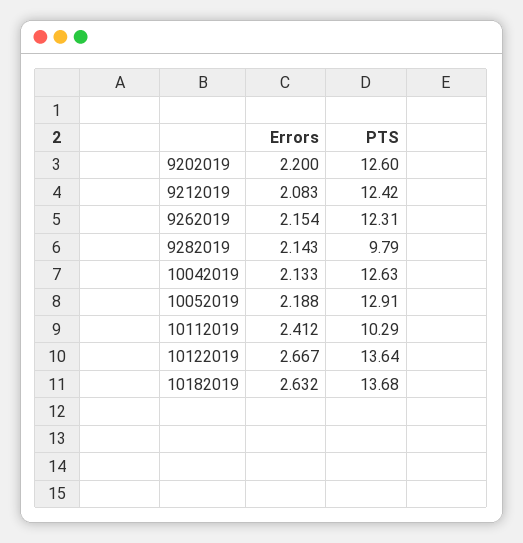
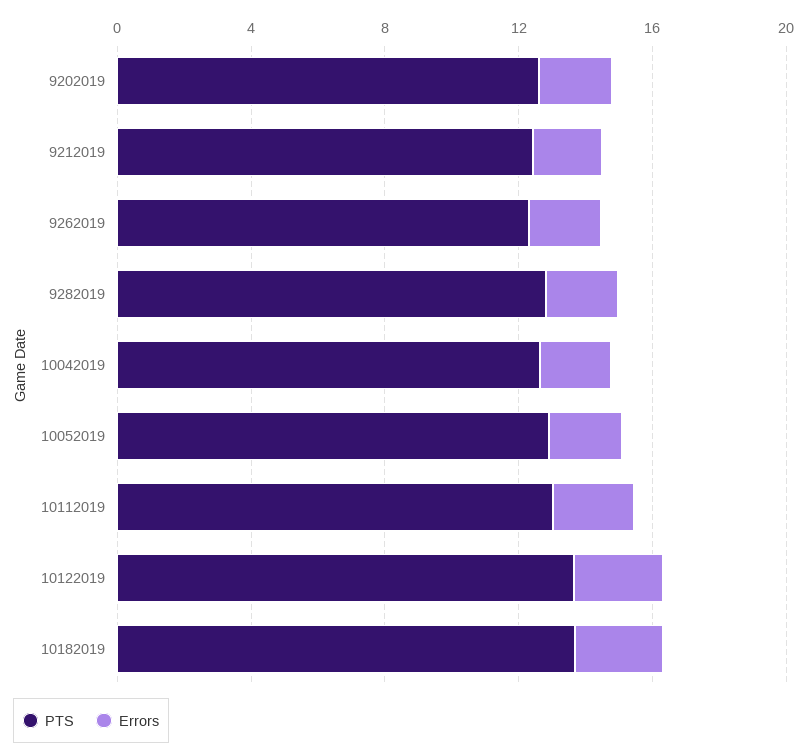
  {
    "Errors": {
      "9202019": 2.2,
      "9212019": 2.083,
      "9262019": 2.154,
      "9282019": 2.143,
      "10042019": 2.133,
      "10052019": 2.188,
      "10112019": 2.412,
      "10122019": 2.667,
      "10182019": 2.632
    },
    "PTS": {
      "9202019": 12.6,
      "9212019": 12.42,
      "9262019": 12.31,
-     "9282019": 9.79,
+     "9282019": 13,
      "10042019": 12.63,
      "10052019": 12.91,
-     "10112019": 10.29,
+     "10112019": 13,
      "10122019": 13.64,
      "10182019": 13.68
    }
  }

